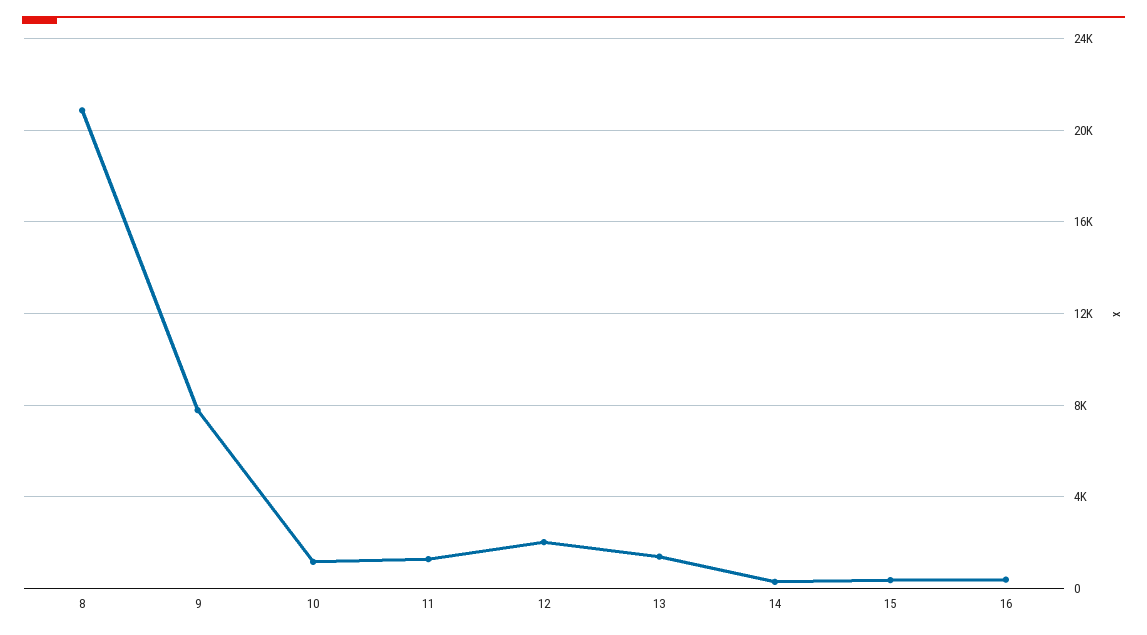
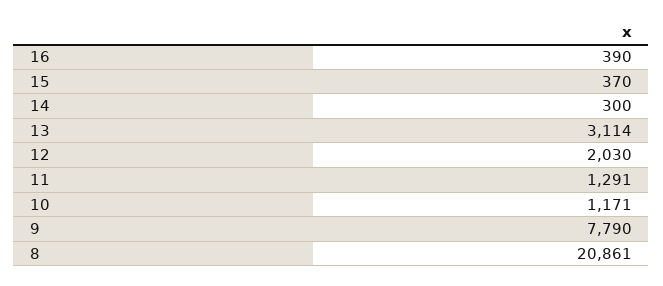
  {
    "8": 20861,
    "9": 7790,
    "10": 1171,
    "11": 1291,
    "12": 2030,
-   "13": 1500,
+   "13": 3114,
    "14": 300,
    "15": 370,
    "16": 390
  }

